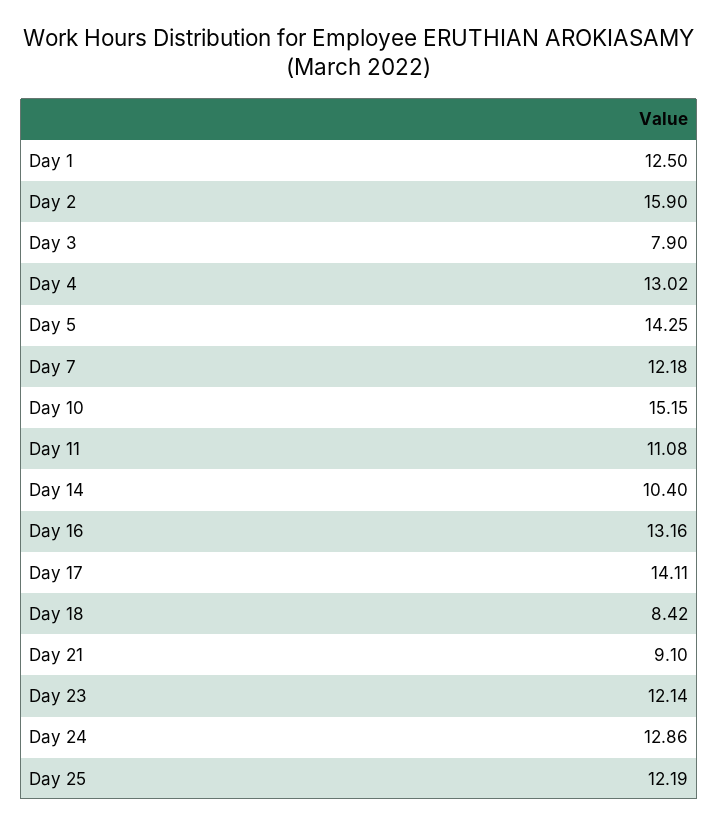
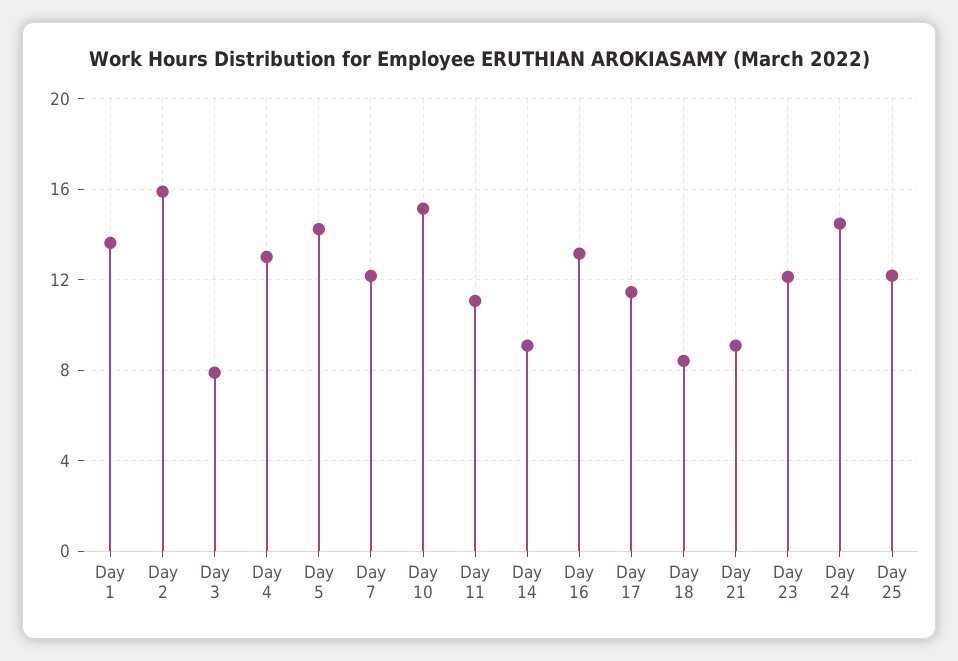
  {
-   "Day 1": 12.5,
+   "Day 1": 13.5,
    "Day 2": 15.9,
    "Day 3": 7.9,
    "Day 4": 13.02,
    "Day 5": 14.25,
    "Day 7": 12.18,
    "Day 10": 15.15,
    "Day 11": 11.08,
-   "Day 14": 10.4,
+   "Day 14": 9,
    "Day 16": 13.16,
-   "Day 17": 14.11,
+   "Day 17": 11.5,
    "Day 18": 8.42,
    "Day 21": 9.1,
    "Day 23": 12.14,
-   "Day 24": 12.86,
+   "Day 24": 14.5,
    "Day 25": 12.19
  }

